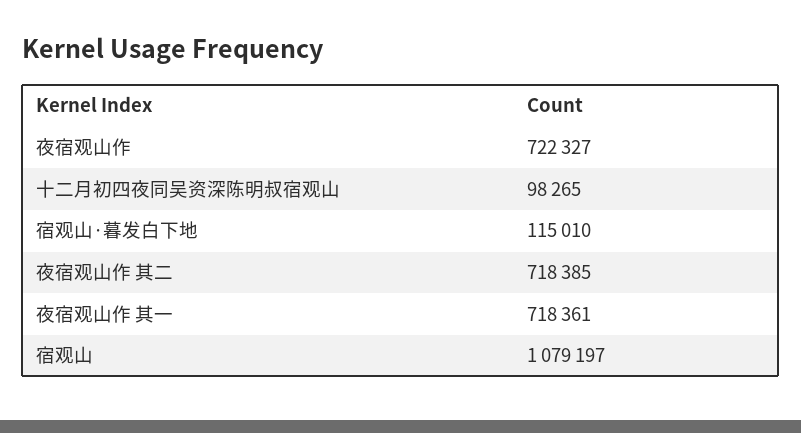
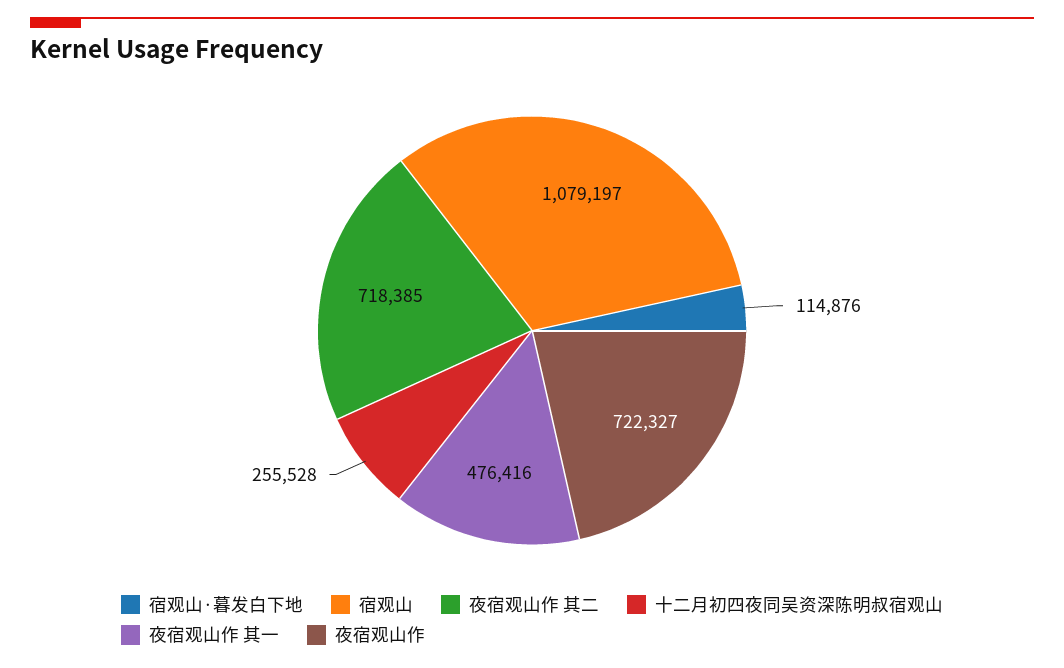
  {
    "夜宿观山作": 722327,
-   "十二月初四夜同吴资深陈明叔宿观山": 98265,
+   "十二月初四夜同吴资深陈明叔宿观山": 255528,
-   "宿观山·暮发白下地": 115010,
+   "宿观山·暮发白下地": 114876,
    "夜宿观山作 其二": 718385,
-   "夜宿观山作 其一": 718361,
+   "夜宿观山作 其一": 476416,
    "宿观山": 1079197
  }

